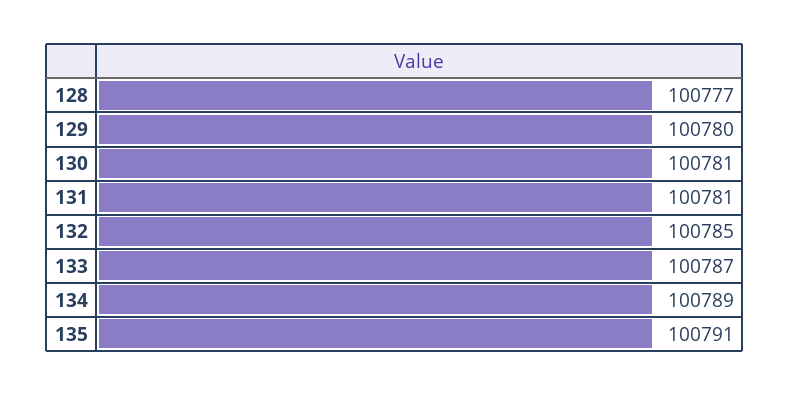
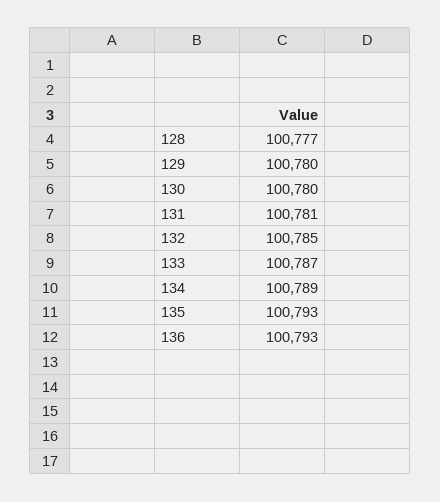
  {
    "128": 100777,
    "129": 100780,
-   "130": 100781,
+   "130": 100780,
    "131": 100781,
    "132": 100785,
    "133": 100787,
    "134": 100789,
-   "135": 100791
+   "135": 100793,
+   "136": 100793
  }

